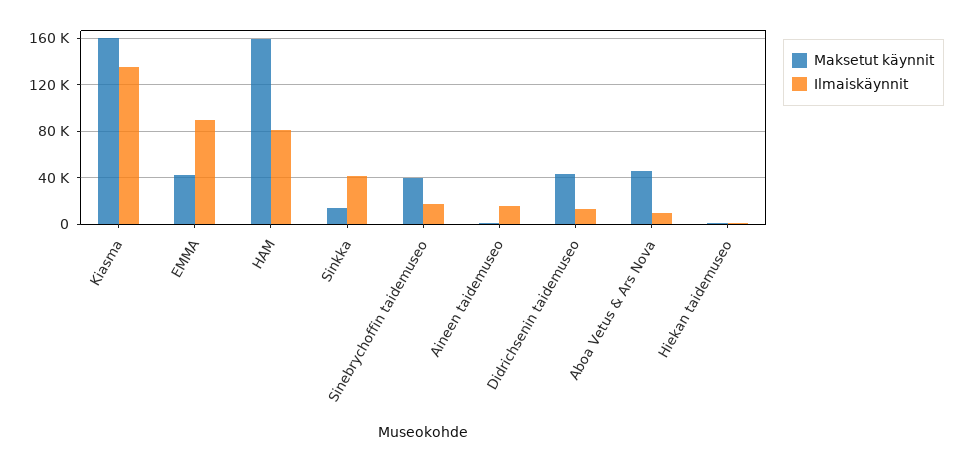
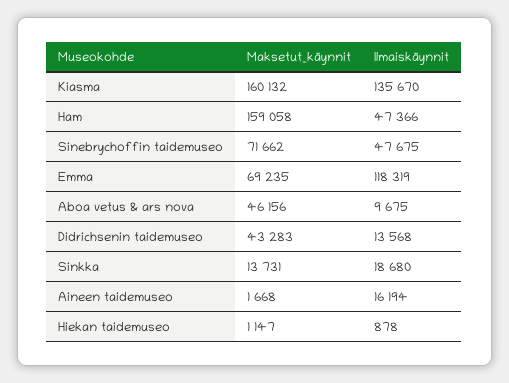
  {
    "Maksetut käynnit": {
      "Kiasma": 160132,
-     "EMMA": 40000,
+     "EMMA": 69235,
      "HAM": 159058,
      "Sinkka": 13731,
-     "Sinebrychoffin taidemuseo": 40000,
+     "Sinebrychoffin taidemuseo": 71662,
      "Aineen taidemuseo": 1668,
      "Didrichsenin taidemuseo": 43283,
      "Aboa Vetus & Ars Nova": 46156,
      "Hiekan taidemuseo": 1147
    },
    "Ilmaiskäynnit": {
      "Kiasma": 135670,
-     "EMMA": 90000,
+     "EMMA": 118319,
-     "HAM": 80000,
+     "HAM": 47366,
-     "Sinkka": 40000,
+     "Sinkka": 18680,
-     "Sinebrychoffin taidemuseo": 20000,
+     "Sinebrychoffin taidemuseo": 47675,
      "Aineen taidemuseo": 16194,
      "Didrichsenin taidemuseo": 13568,
      "Aboa Vetus & Ars Nova": 9675,
      "Hiekan taidemuseo": 878
    }
  }

